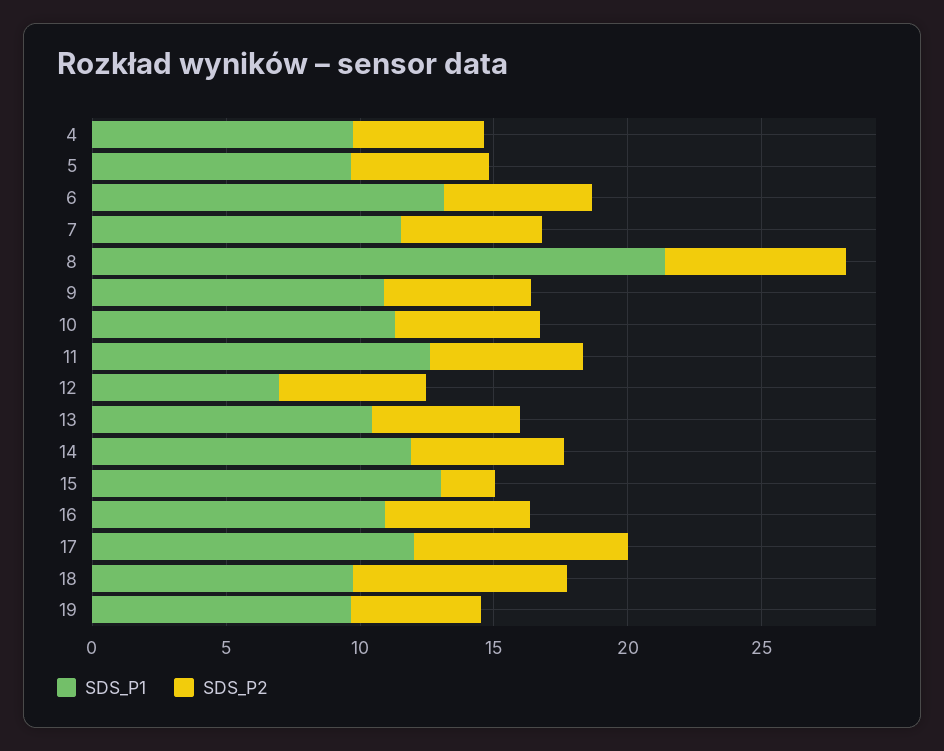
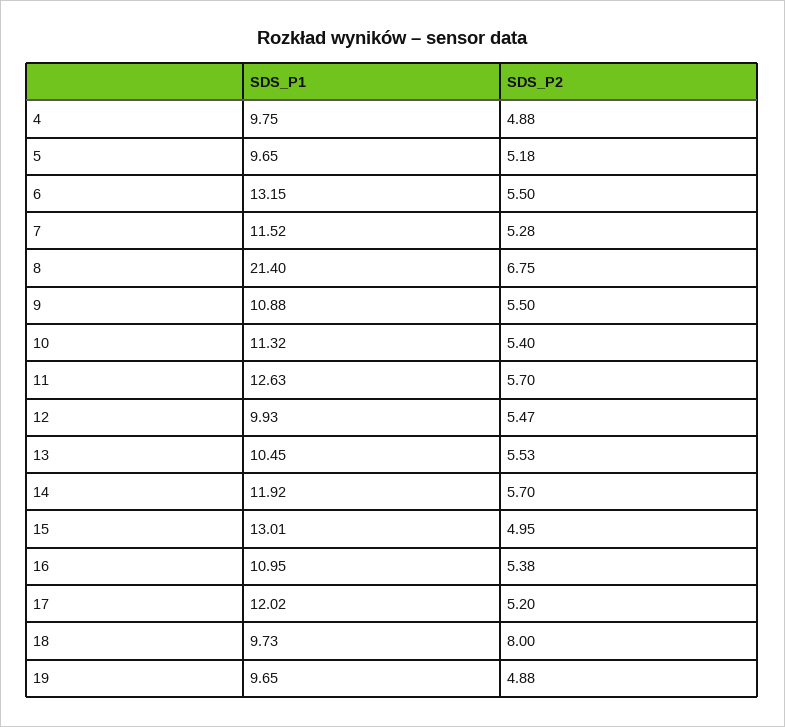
  {
    "SDS_P1": {
      "4": 9.75,
      "5": 9.65,
      "6": 13.15,
      "7": 11.52,
      "8": 21.4,
      "9": 10.88,
      "10": 11.32,
      "11": 12.63,
-     "12": 7,
+     "12": 9.93,
      "13": 10.45,
      "14": 11.92,
      "15": 13.01,
      "16": 10.95,
      "17": 12.02,
      "18": 9.73,
      "19": 9.65
    },
    "SDS_P2": {
      "4": 4.88,
      "5": 5.18,
      "6": 5.5,
      "7": 5.28,
      "8": 6.75,
      "9": 5.5,
      "10": 5.4,
      "11": 5.7,
      "12": 5.47,
      "13": 5.53,
      "14": 5.7,
-     "15": 2,
+     "15": 4.95,
      "16": 5.38,
-     "17": 8,
+     "17": 5.2,
      "18": 8,
      "19": 4.88
    }
  }

